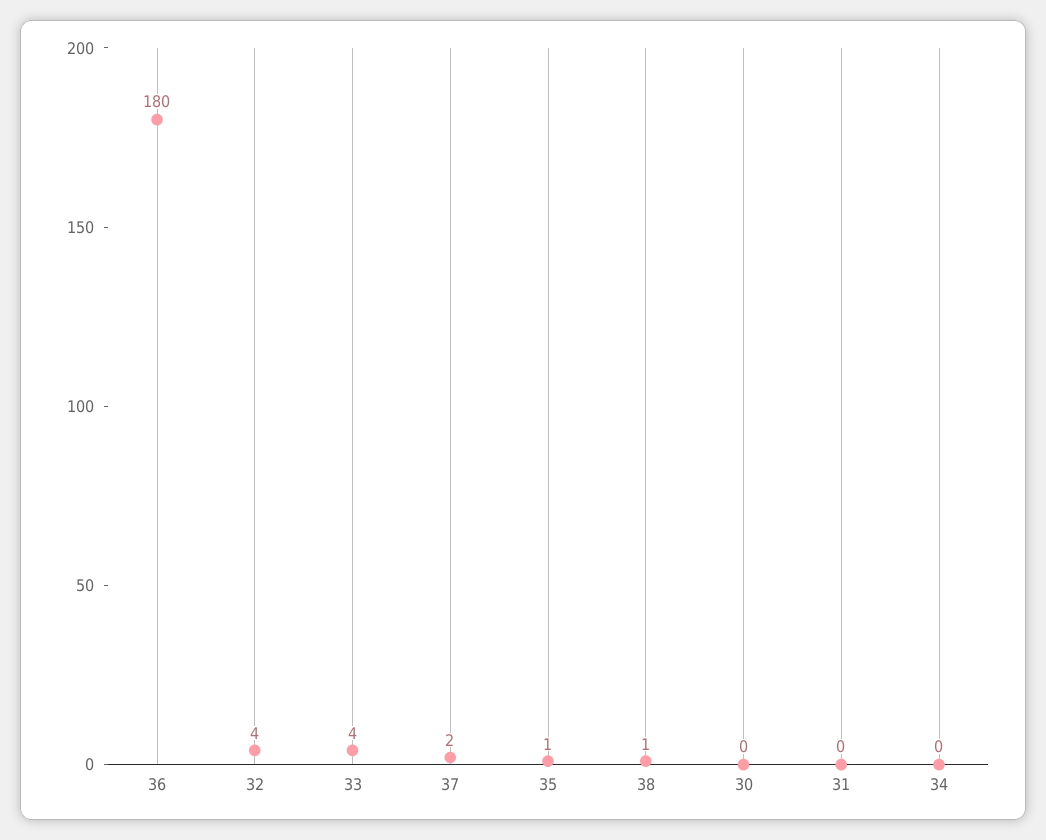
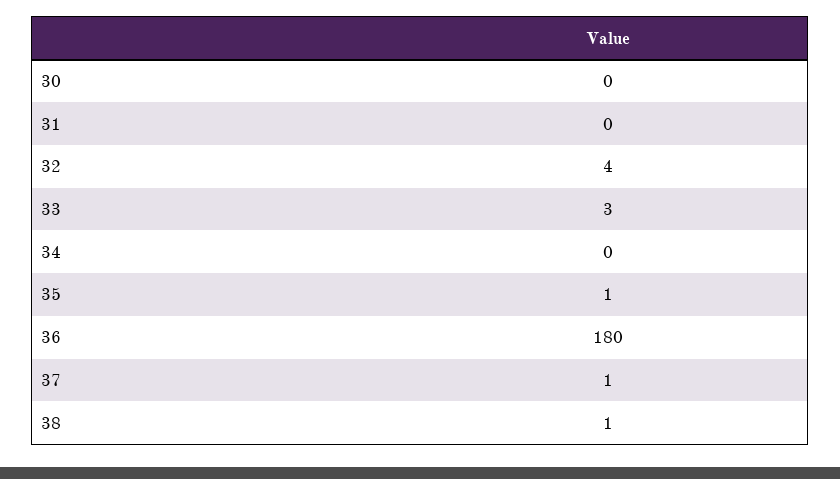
  {
    "36": 180,
    "32": 4,
-   "33": 4,
+   "33": 3,
-   "37": 2,
+   "37": 1,
    "35": 1,
    "38": 1,
    "30": 0,
    "31": 0,
    "34": 0
  }

